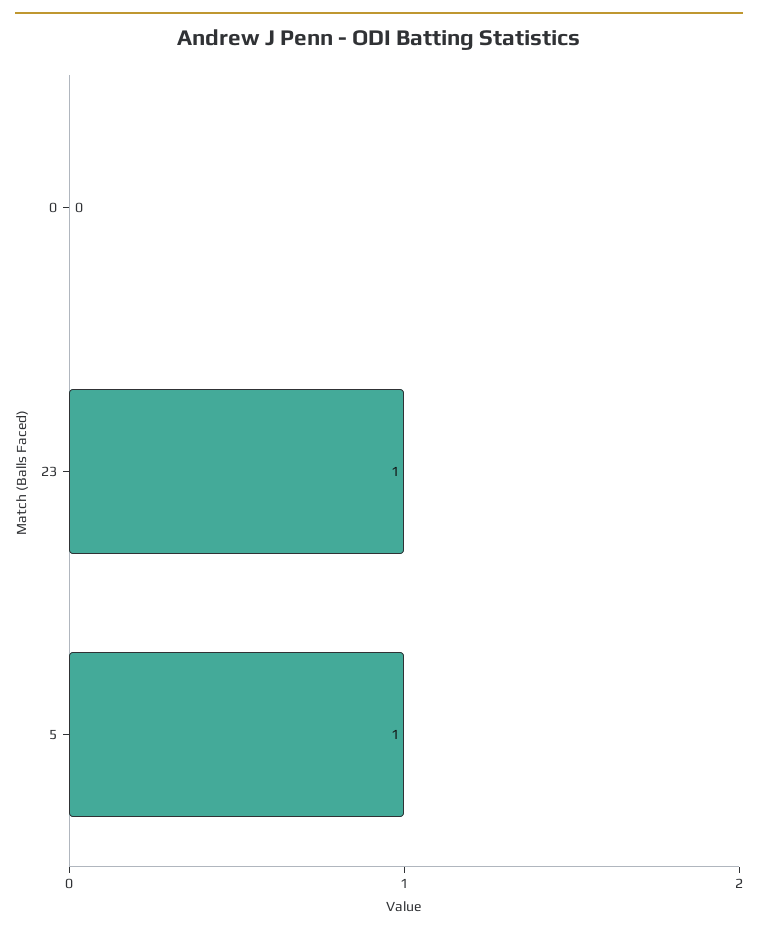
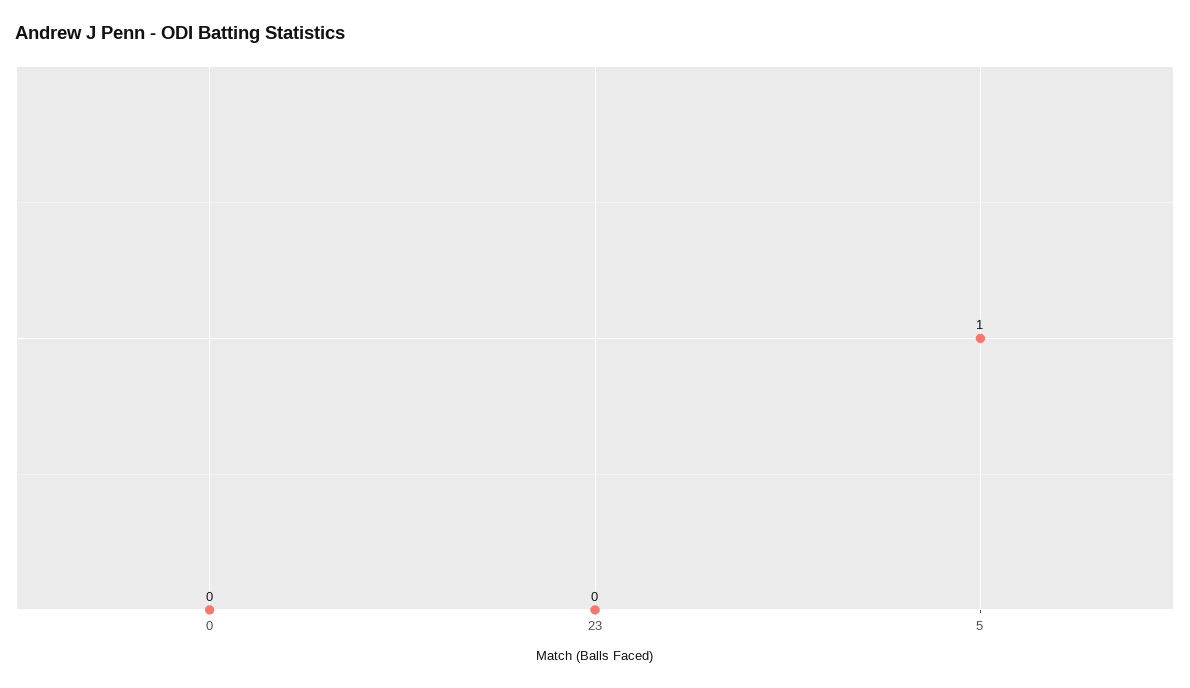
  {
    "0": 0,
-   "23": 1,
+   "23": 0,
    "5": 1
  }

